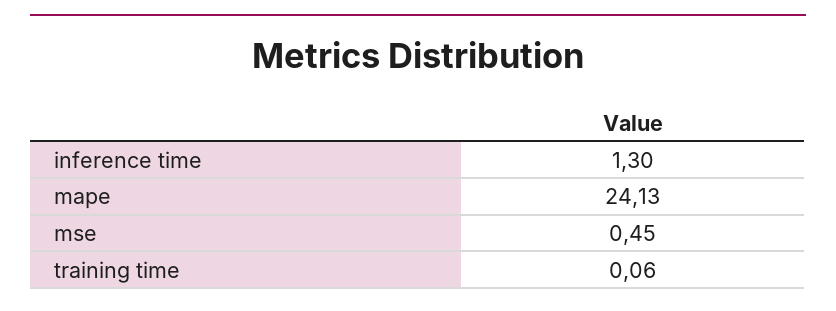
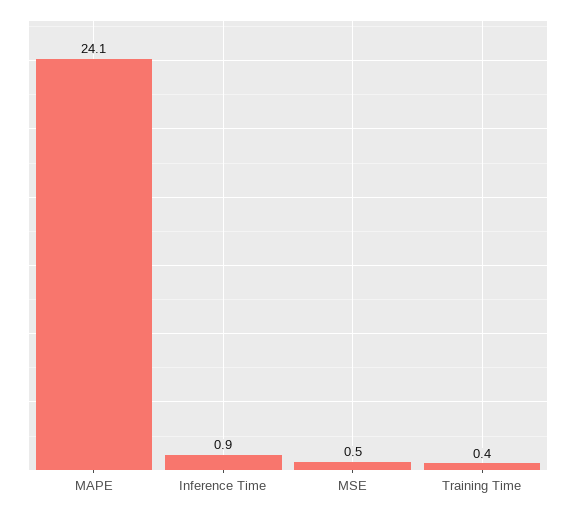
  {
-   "inference time": 1.3,
+   "inference time": 0.9,
    "mape": 24.13,
    "mse": 0.45,
-   "training time": 0.06
+   "training time": 0.4
  }

